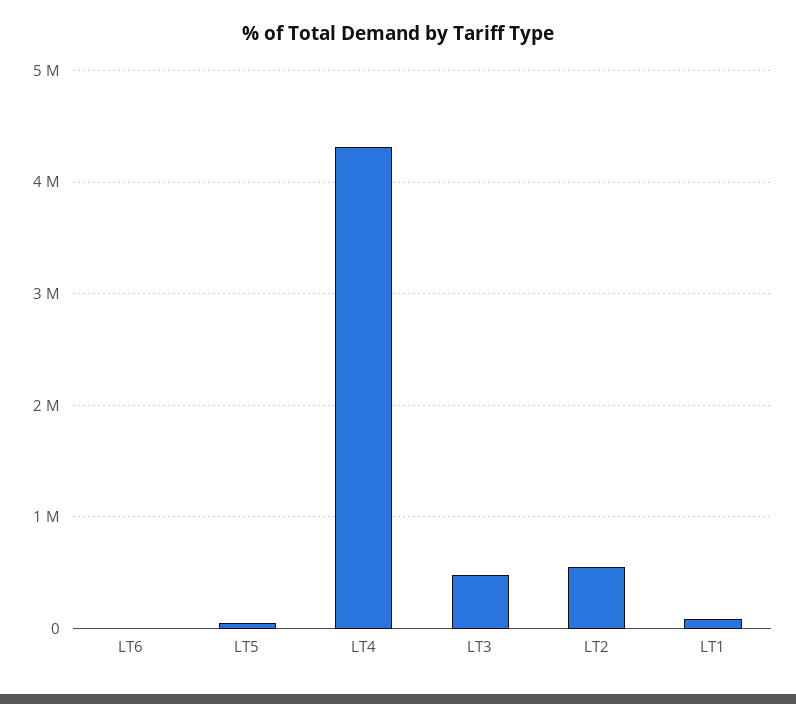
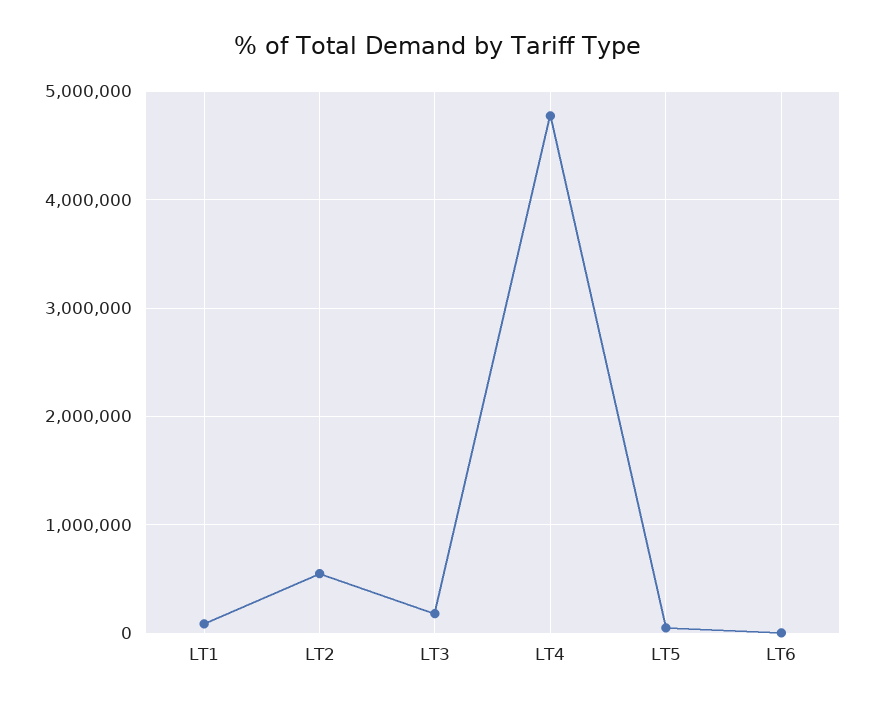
  {
    "LT6": 0,
    "LT5": 0,
-   "LT4": 4300000,
+   "LT4": 4800000,
-   "LT3": 500000,
+   "LT3": 200000,
    "LT2": 500000,
    "LT1": 100000
  }

